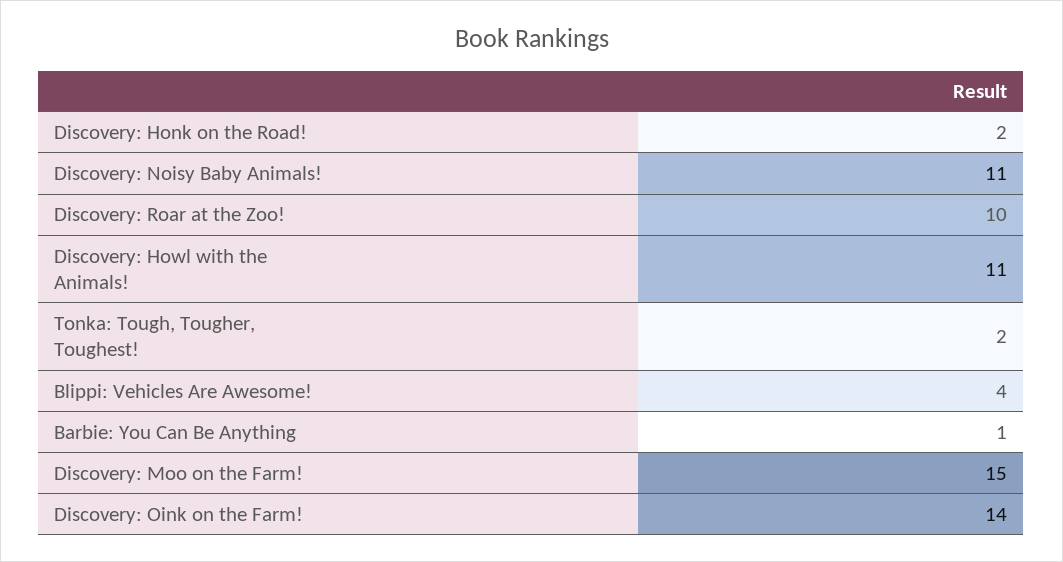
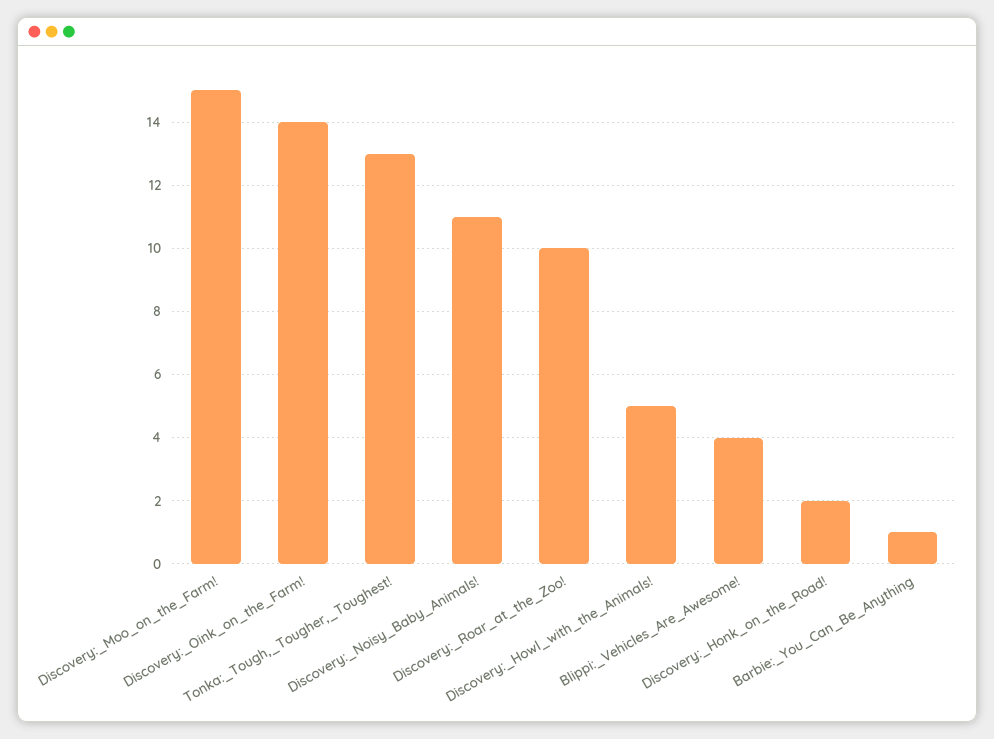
  {
    "Discovery: Honk on the Road!": 2,
    "Discovery: Noisy Baby Animals!": 11,
    "Discovery: Roar at the Zoo!": 10,
-   "Discovery: Howl with the Animals!": 11,
+   "Discovery: Howl with the Animals!": 5,
-   "Tonka: Tough, Tougher, Toughest!": 2,
+   "Tonka: Tough, Tougher, Toughest!": 13,
    "Blippi: Vehicles Are Awesome!": 4,
    "Barbie: You Can Be Anything": 1,
    "Discovery: Moo on the Farm!": 15,
    "Discovery: Oink on the Farm!": 14
  }

